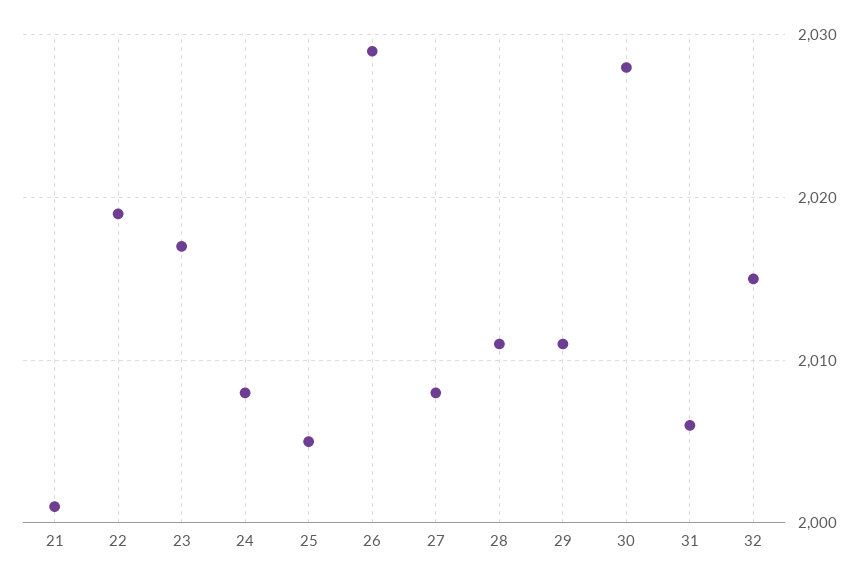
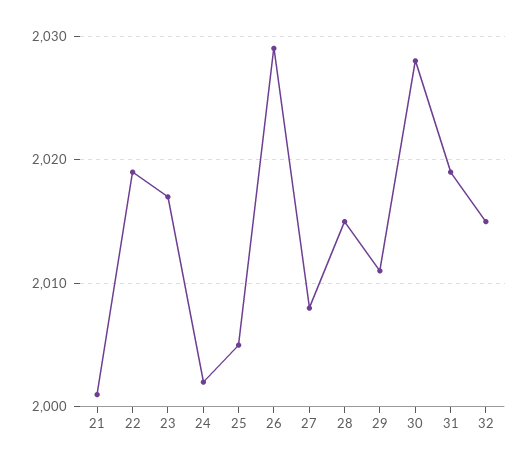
  {
    "21": 2001,
    "22": 2019,
    "23": 2017,
-   "24": 2008,
+   "24": 2002,
    "25": 2005,
    "26": 2029,
    "27": 2008,
-   "28": 2011,
+   "28": 2015,
    "29": 2011,
    "30": 2028,
-   "31": 2006,
+   "31": 2019,
    "32": 2015
  }

